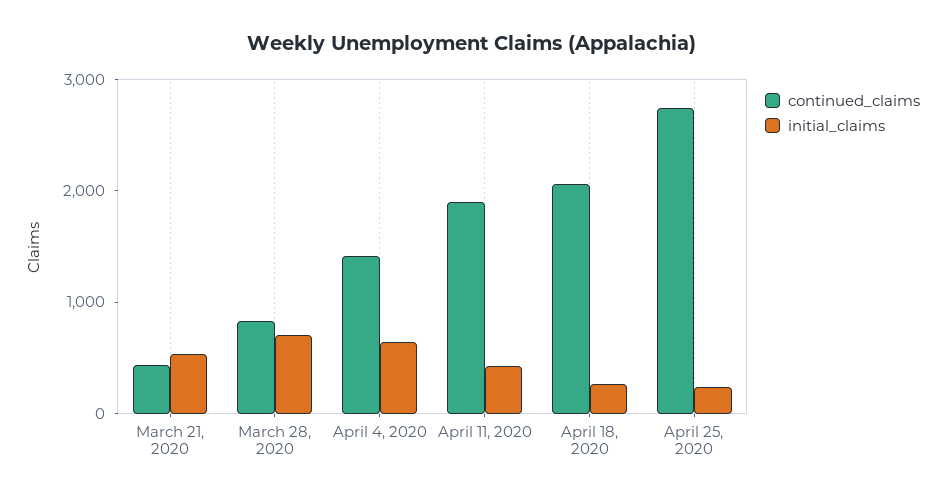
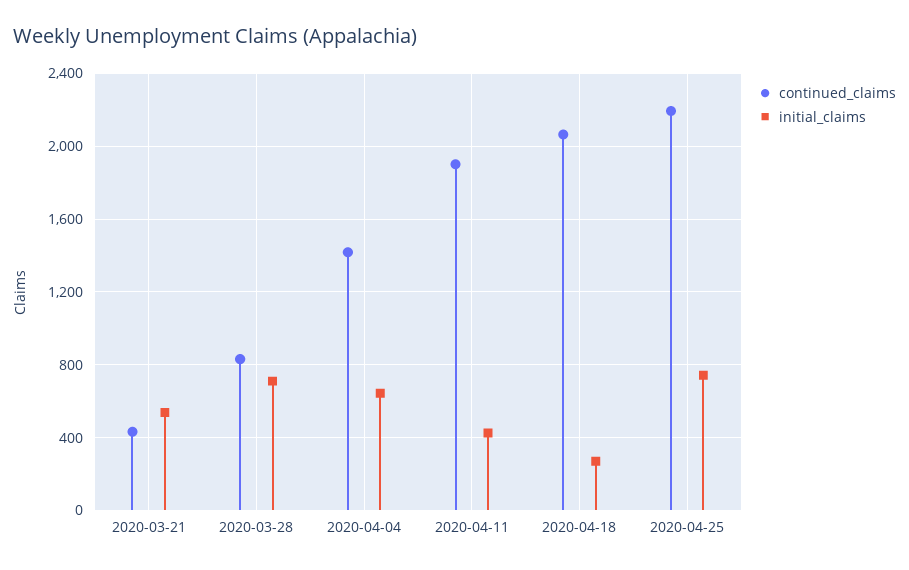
  {
    "continued_claims": {
      "March 21, 2020": 450,
      "March 28, 2020": 850,
      "April 4, 2020": 1400,
      "April 11, 2020": 1900,
      "April 18, 2020": 2050,
-     "April 25, 2020": 2800
+     "April 25, 2020": 2200
    },
    "initial_claims": {
      "March 21, 2020": 550,
      "March 28, 2020": 700,
      "April 4, 2020": 650,
      "April 11, 2020": 450,
      "April 18, 2020": 250,
-     "April 25, 2020": 200
+     "April 25, 2020": 750
    }
  }

